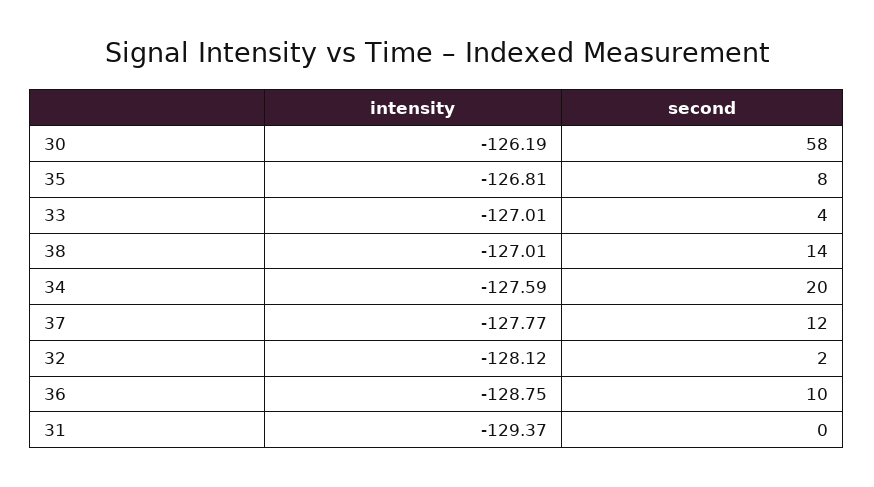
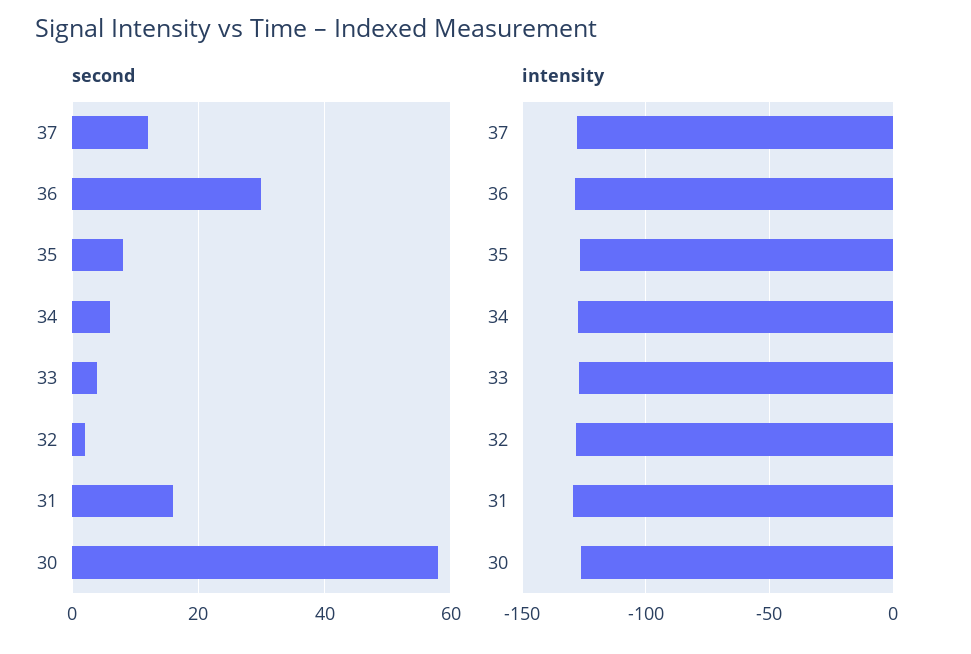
  {
    "intensity": {
      "30": -126.19,
      "35": -126.81,
      "33": -127.01,
-     "38": -127.01,
      "34": -127.59,
      "37": -127.77,
      "32": -128.12,
      "36": -128.75,
      "31": -129.37
    },
    "second": {
      "30": 58,
      "35": 8,
      "33": 4,
-     "38": 14,
-     "34": 20,
+     "34": 5,
      "37": 12,
      "32": 2,
-     "36": 10,
+     "36": 30,
-     "31": 0
+     "31": 15
    }
  }

